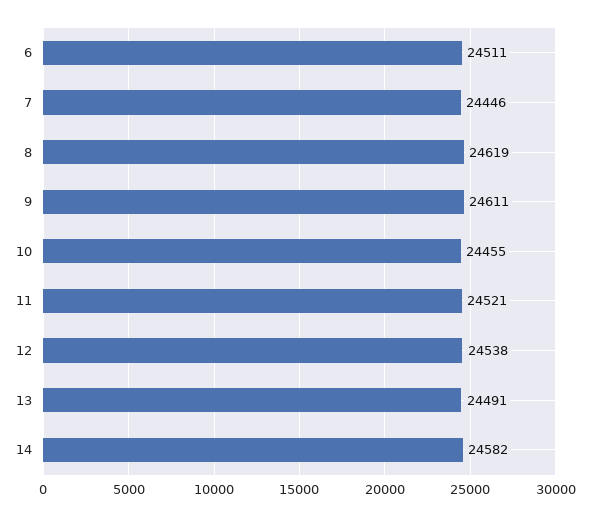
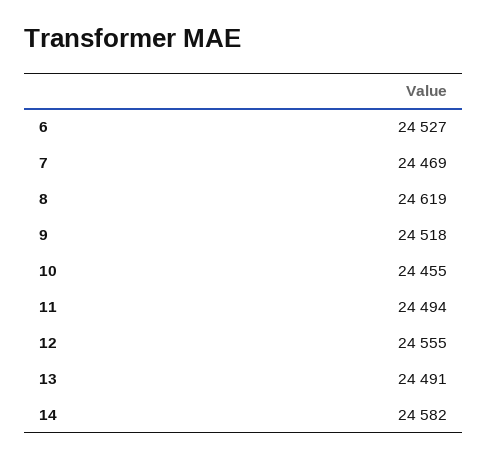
  {
-   "6": 24511,
+   "6": 24527,
-   "7": 24446,
+   "7": 24469,
    "8": 24619,
-   "9": 24611,
+   "9": 24518,
    "10": 24455,
-   "11": 24521,
+   "11": 24494,
-   "12": 24538,
+   "12": 24555,
    "13": 24491,
    "14": 24582
  }

